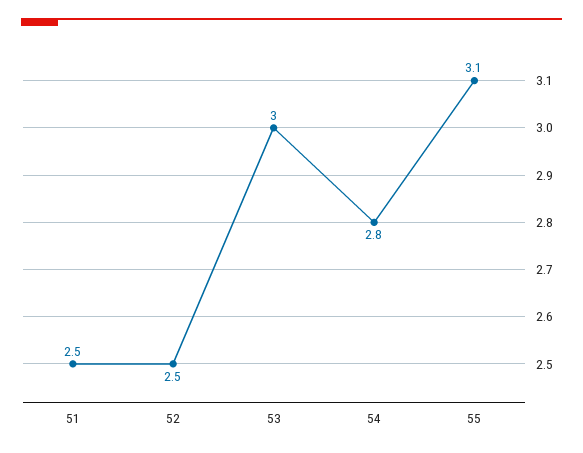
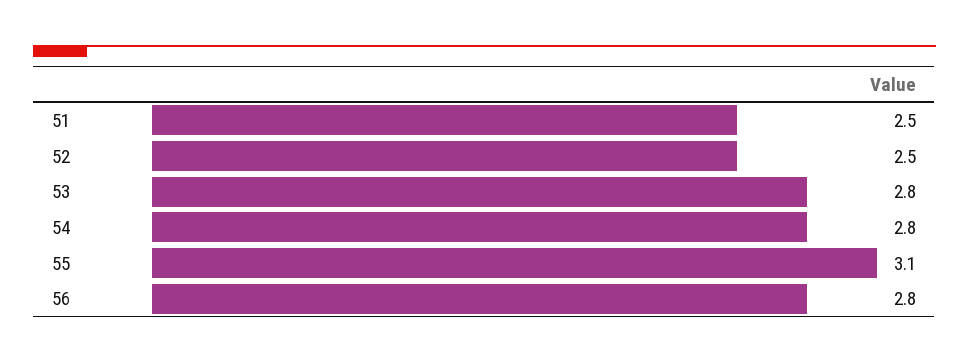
  {
    "51": 2.5,
    "52": 2.5,
-   "53": 3,
+   "53": 2.8,
    "54": 2.8,
-   "55": 3.1
+   "55": 3.1,
+   "56": 2.8
  }

